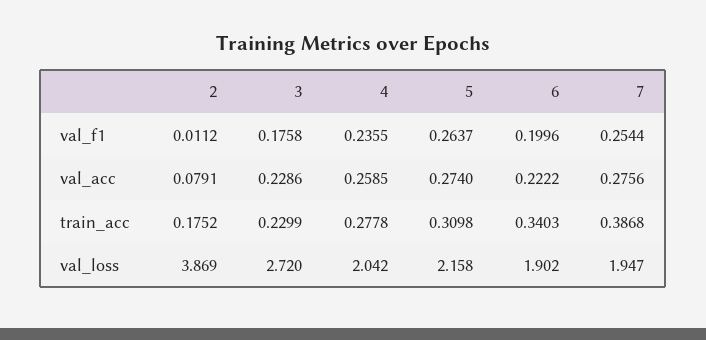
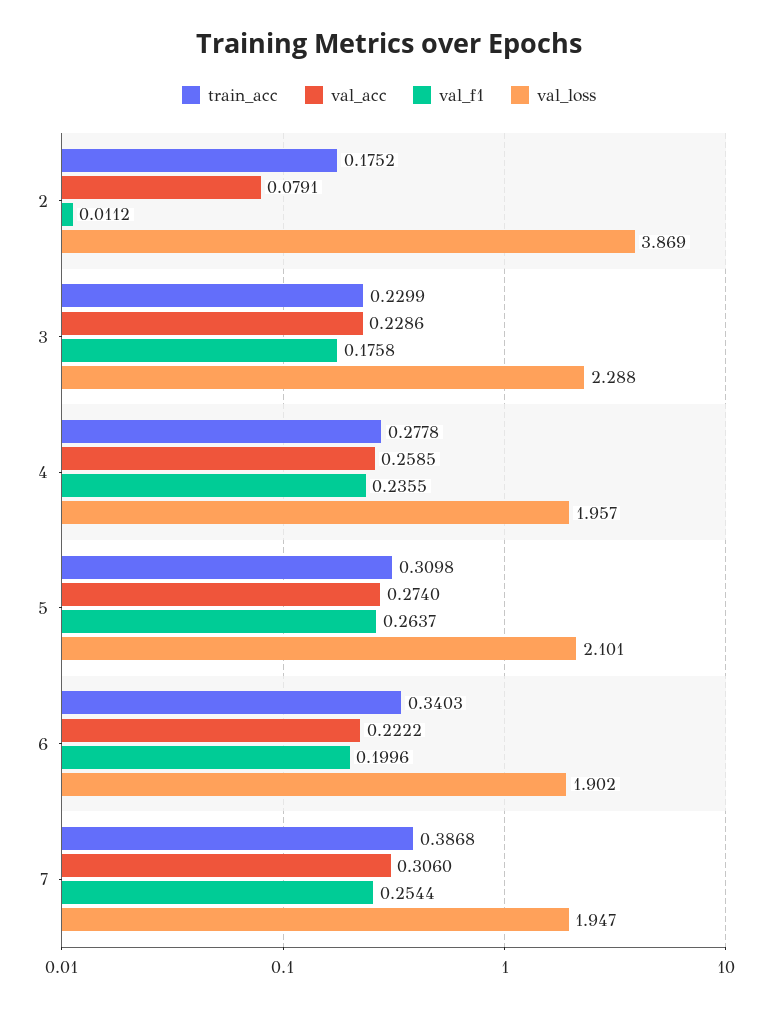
  {
    "val_f1": {
      "2": 0.0112,
      "3": 0.1758,
      "4": 0.2355,
      "5": 0.2637,
      "6": 0.1996,
      "7": 0.2544
    },
    "val_acc": {
      "2": 0.0791,
      "3": 0.2286,
      "4": 0.2585,
      "5": 0.274,
      "6": 0.2222,
-     "7": 0.2756
+     "7": 0.306
    },
    "train_acc": {
      "2": 0.1752,
      "3": 0.2299,
      "4": 0.2778,
      "5": 0.3098,
      "6": 0.3403,
      "7": 0.3868
    },
    "val_loss": {
      "2": 3.869,
-     "3": 2.72,
+     "3": 2.288,
-     "4": 2.042,
+     "4": 1.957,
-     "5": 2.158,
+     "5": 2.101,
      "6": 1.902,
      "7": 1.947
    }
  }

